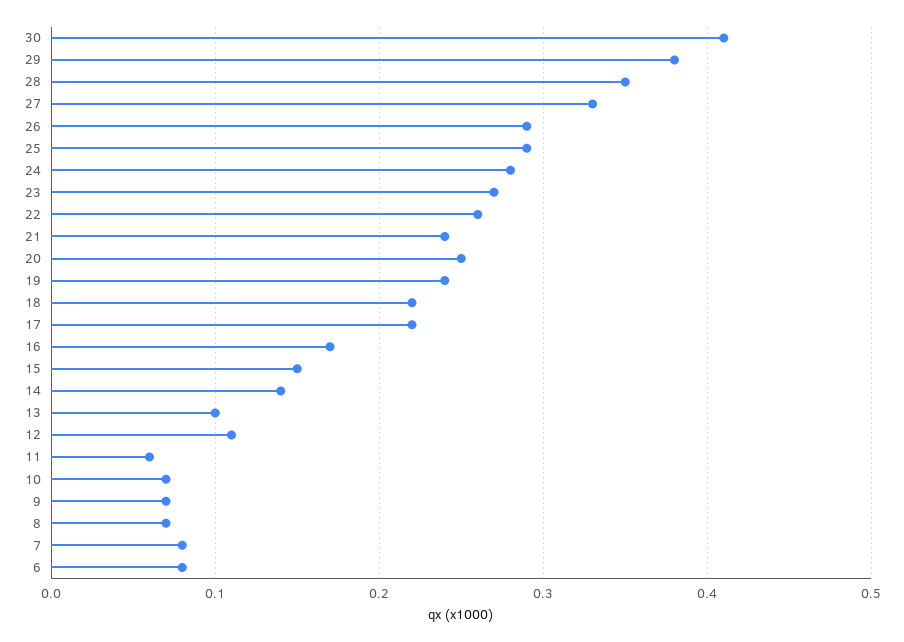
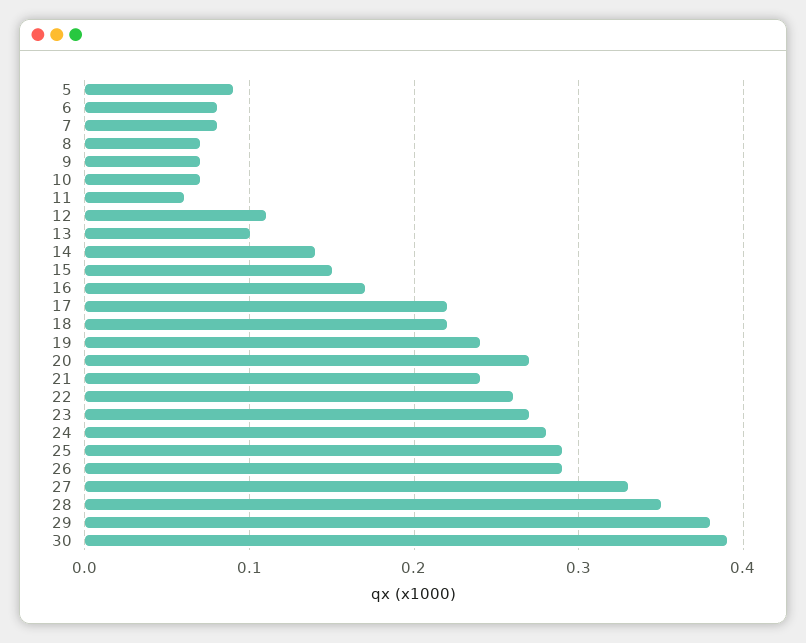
  {
-   "30": 0.41,
+   "30": 0.39,
    "29": 0.38,
    "28": 0.35,
    "27": 0.33,
    "26": 0.29,
    "25": 0.29,
    "24": 0.28,
    "23": 0.27,
    "22": 0.26,
    "21": 0.24,
-   "20": 0.25,
+   "20": 0.27,
    "19": 0.24,
    "18": 0.22,
    "17": 0.22,
    "16": 0.17,
    "15": 0.15,
    "14": 0.14,
    "13": 0.1,
    "12": 0.11,
    "11": 0.06,
    "10": 0.07,
    "9": 0.07,
    "8": 0.07,
    "7": 0.08,
-   "6": 0.08
+   "6": 0.08,
+   "5": 0.09
  }

